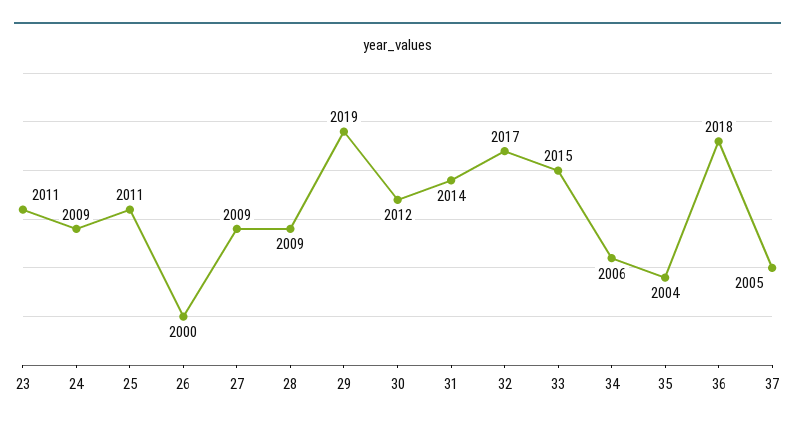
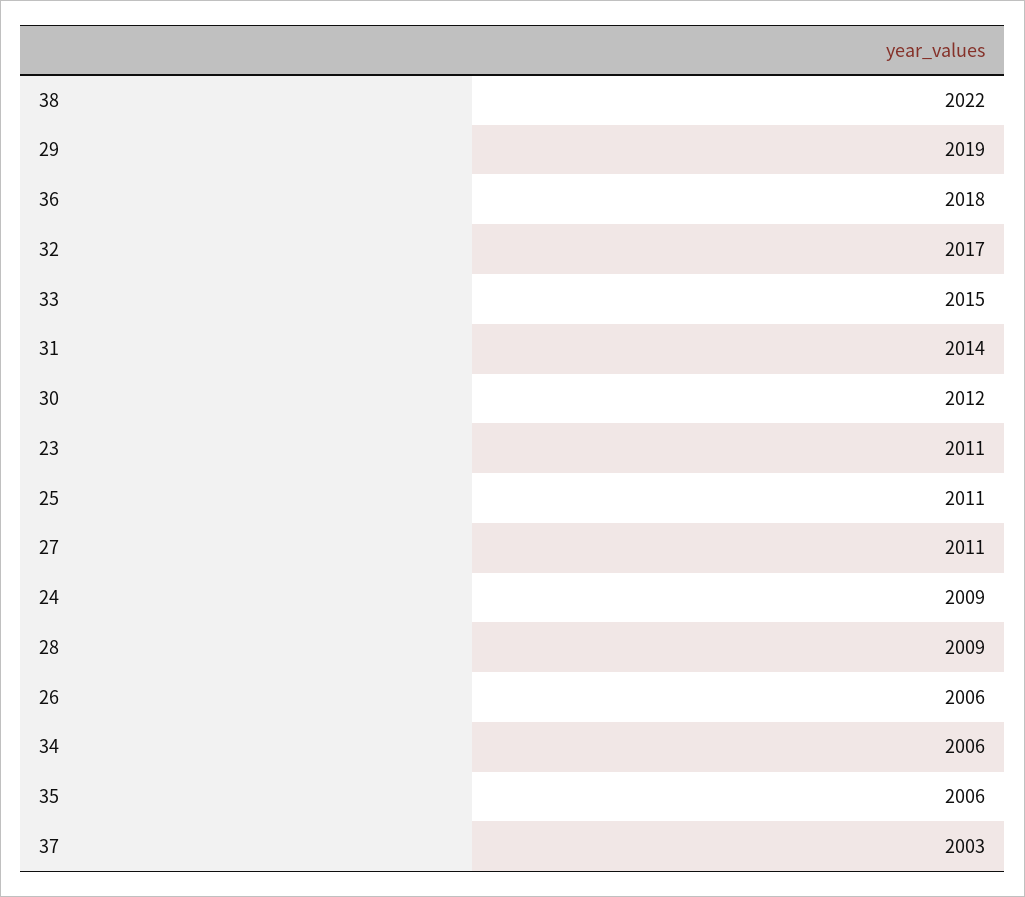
  {
    "23": 2011,
    "24": 2009,
    "25": 2011,
-   "26": 2000,
+   "26": 2006,
-   "27": 2009,
+   "27": 2011,
    "28": 2009,
    "29": 2019,
    "30": 2012,
    "31": 2014,
    "32": 2017,
    "33": 2015,
    "34": 2006,
-   "35": 2004,
+   "35": 2006,
    "36": 2018,
-   "37": 2005
+   "37": 2003,
+   "38": 2022
  }

